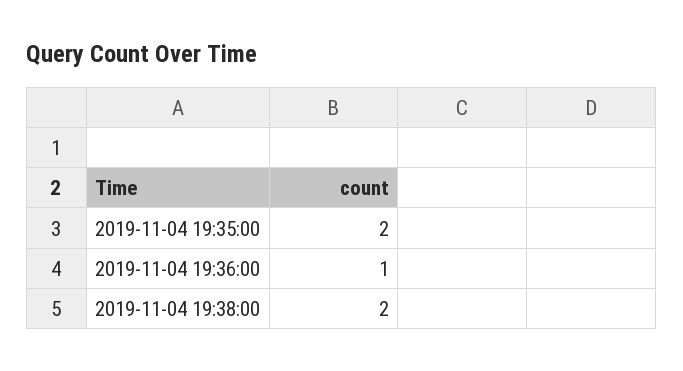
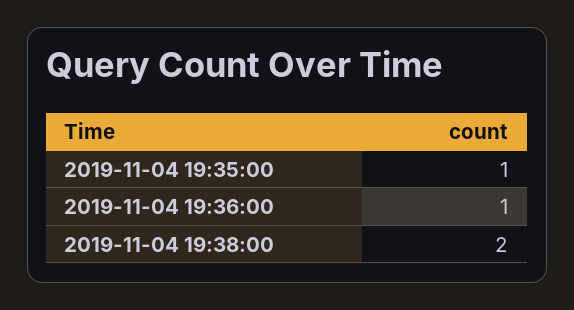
  {
-   "2019-11-04 19:35:00": 2,
+   "2019-11-04 19:35:00": 1,
    "2019-11-04 19:36:00": 1,
    "2019-11-04 19:38:00": 2
  }

